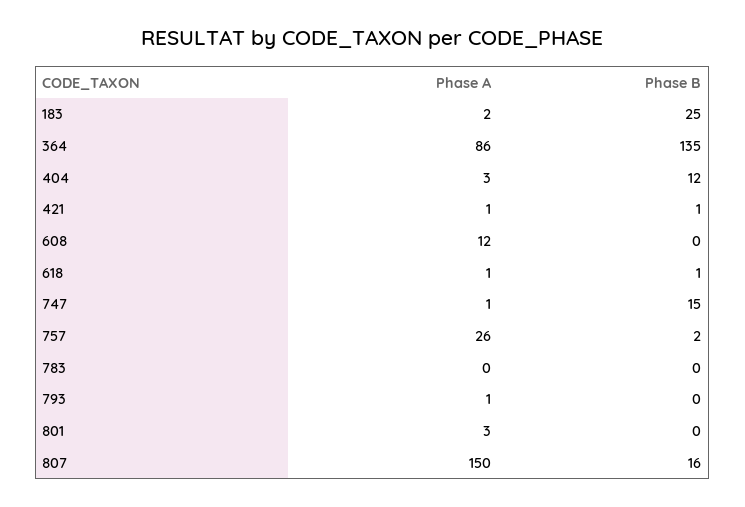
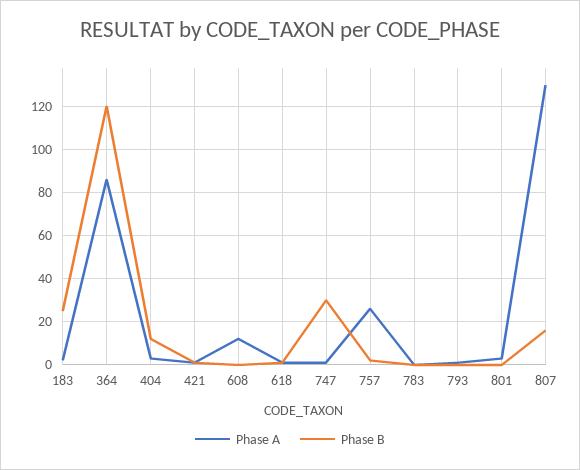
  {
    "Phase A": {
      "183": 2,
      "364": 86,
      "404": 3,
      "421": 1,
      "608": 12,
      "618": 1,
      "747": 1,
      "757": 26,
      "783": 0,
      "793": 1,
      "801": 3,
-     "807": 150
+     "807": 130
    },
    "Phase B": {
      "183": 25,
-     "364": 135,
+     "364": 120,
      "404": 12,
      "421": 1,
      "608": 0,
      "618": 1,
-     "747": 15,
+     "747": 30,
      "757": 2,
      "783": 0,
      "793": 0,
      "801": 0,
      "807": 16
    }
  }

